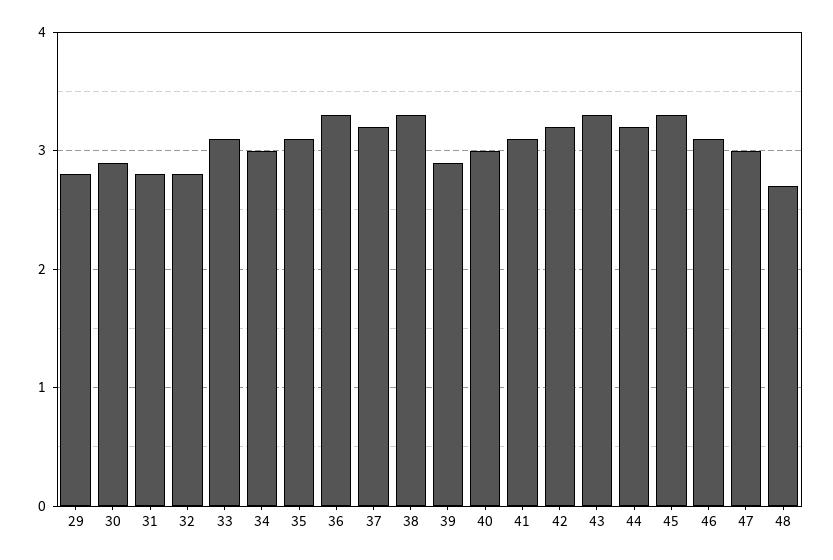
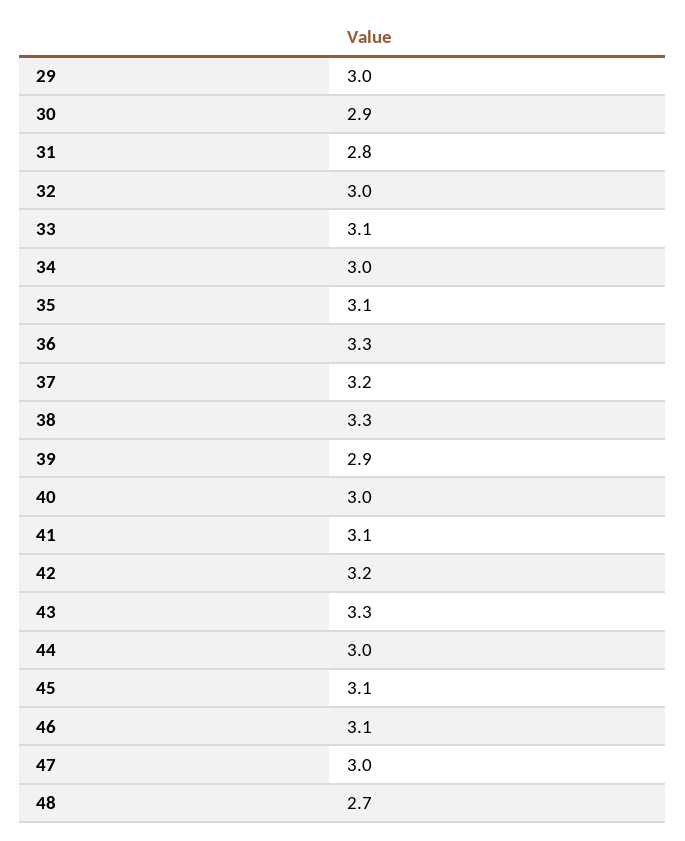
  {
-   "29": 2.8,
+   "29": 3,
    "30": 2.9,
    "31": 2.8,
-   "32": 2.8,
+   "32": 3,
    "33": 3.1,
    "34": 3,
    "35": 3.1,
    "36": 3.3,
    "37": 3.2,
    "38": 3.3,
    "39": 2.9,
    "40": 3,
    "41": 3.1,
    "42": 3.2,
    "43": 3.3,
-   "44": 3.2,
+   "44": 3,
-   "45": 3.3,
+   "45": 3.1,
    "46": 3.1,
    "47": 3,
    "48": 2.7
  }

